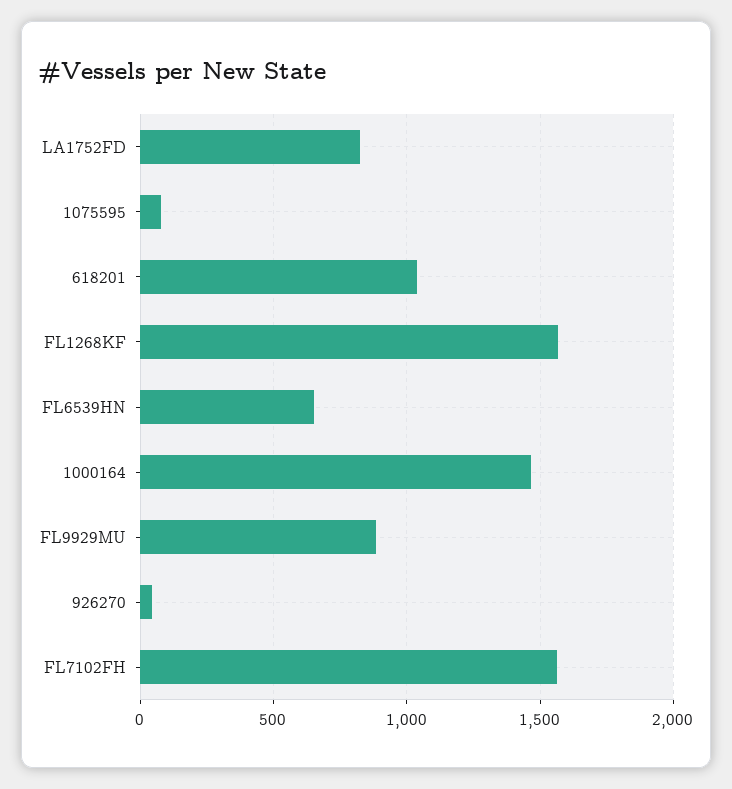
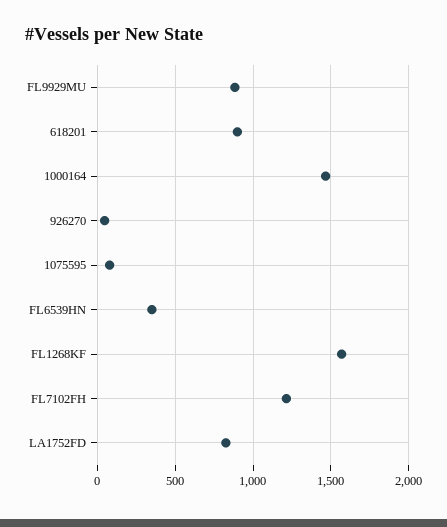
  {
    "LA1752FD": 850,
    "1075595": 100,
-   "618201": 1050,
+   "618201": 900,
    "FL1268KF": 1550,
-   "FL6539HN": 650,
+   "FL6539HN": 350,
    "1000164": 1450,
    "FL9929MU": 900,
    "926270": 50,
-   "FL7102FH": 1550
+   "FL7102FH": 1200
  }

